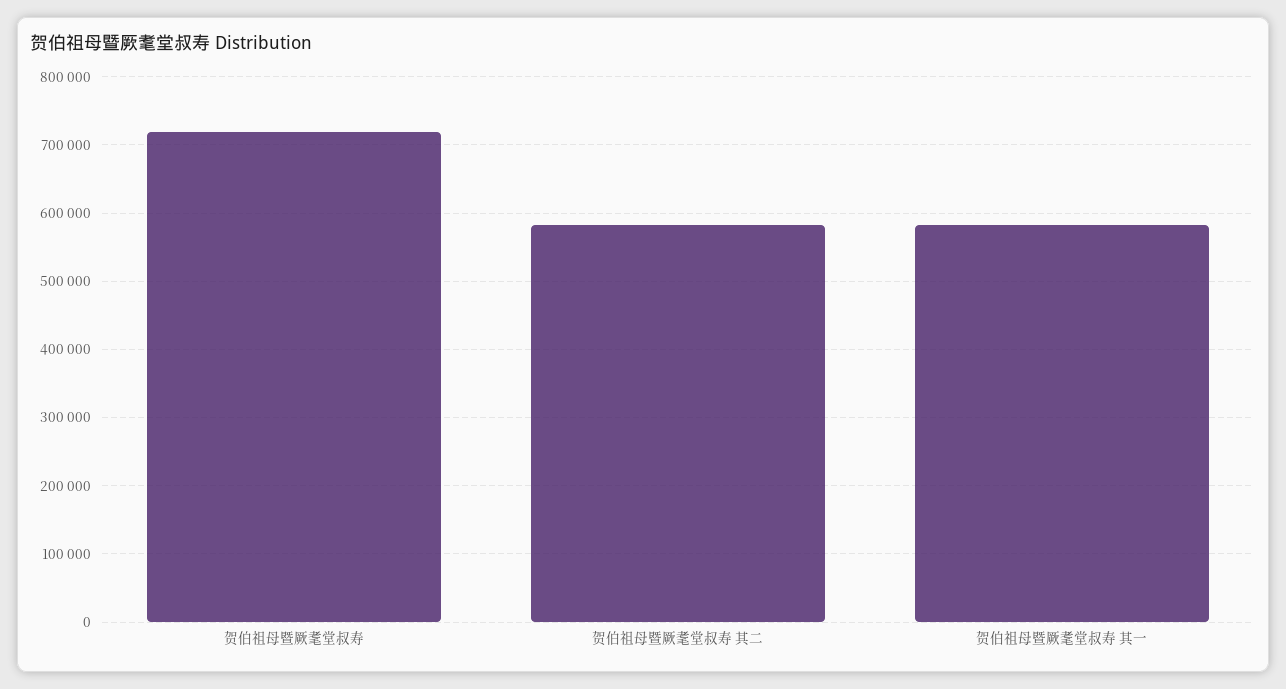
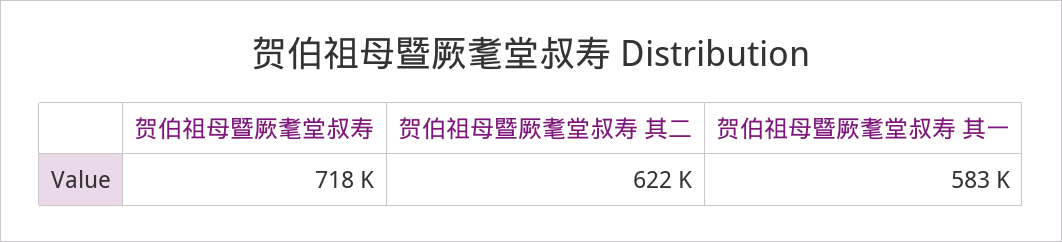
  {
    "贺伯祖母暨厥耄堂叔寿": 718000,
-   "贺伯祖母暨厥耄堂叔寿 其二": 580000,
+   "贺伯祖母暨厥耄堂叔寿 其二": 622000,
    "贺伯祖母暨厥耄堂叔寿 其一": 583000
  }

